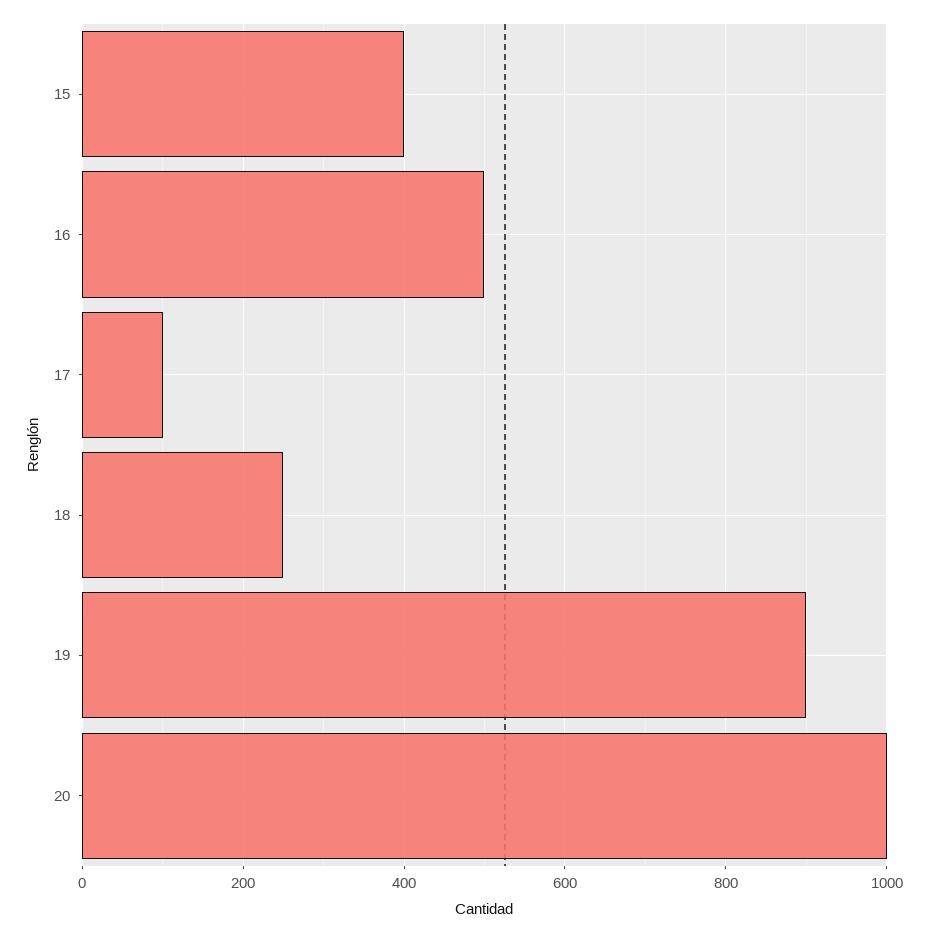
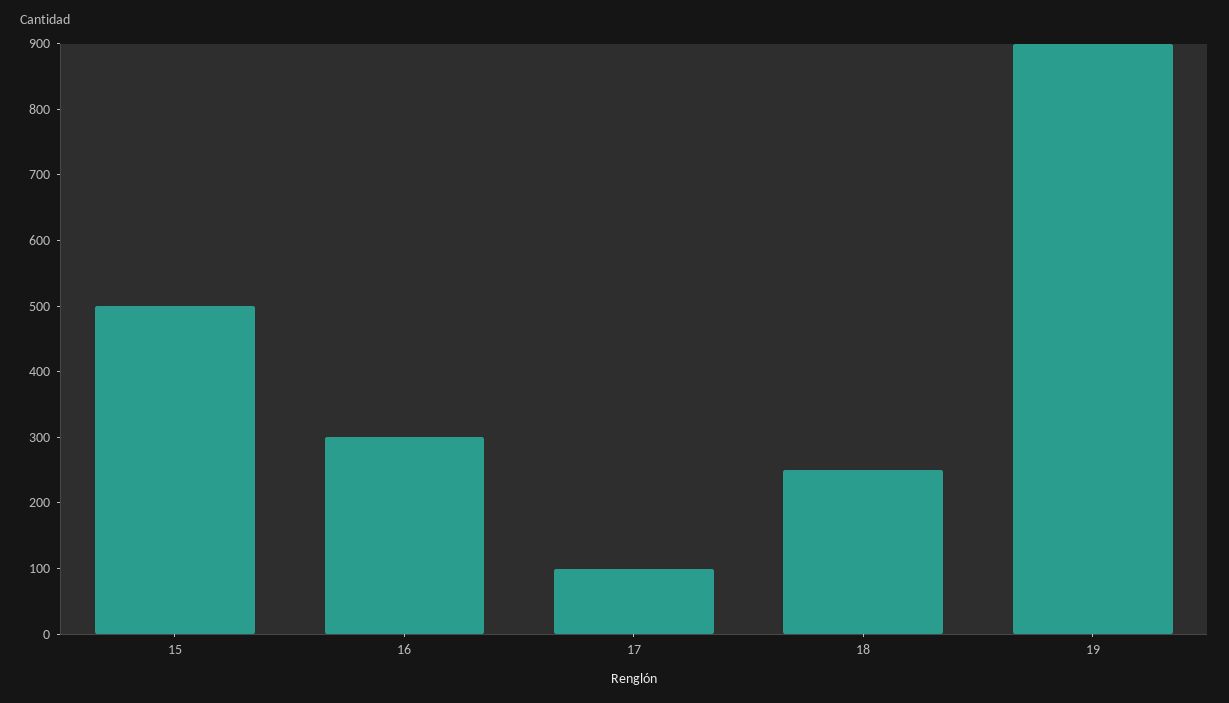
  {
-   "15": 400,
+   "15": 500,
-   "16": 500,
+   "16": 300,
    "17": 100,
    "18": 260,
-   "19": 900,
+   "19": 900
-   "20": 1000
  }

